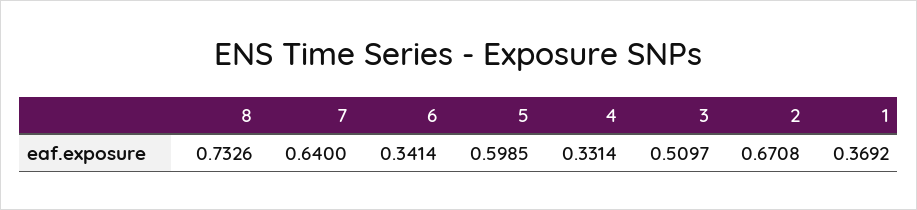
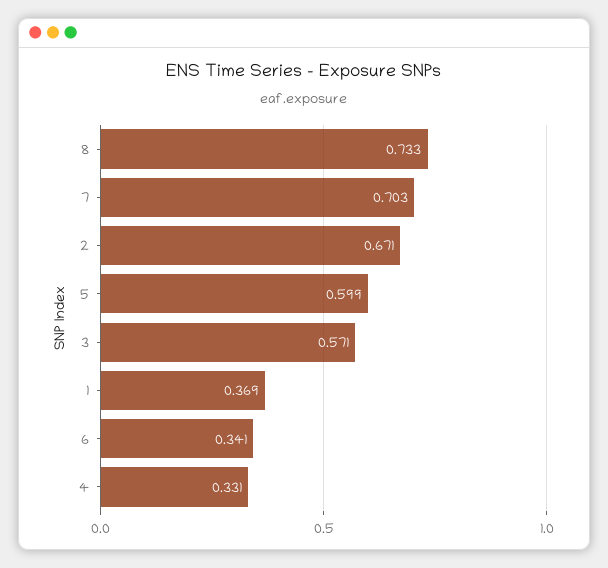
  {
    "8": 0.7326,
-   "7": 0.64,
+   "7": 0.703,
    "6": 0.3414,
    "5": 0.5985,
    "4": 0.3314,
-   "3": 0.5097,
+   "3": 0.571,
    "2": 0.6708,
    "1": 0.3692
  }

